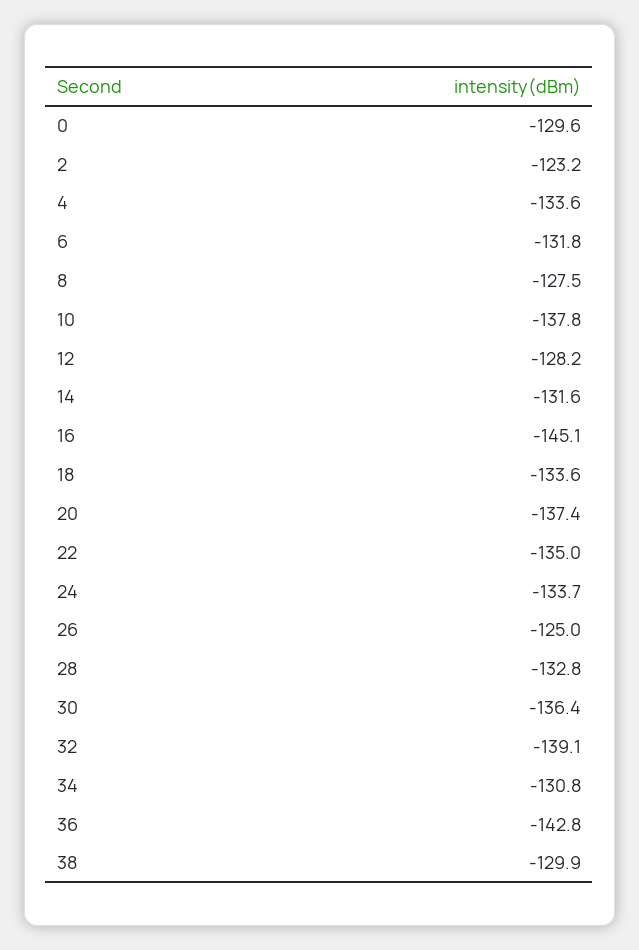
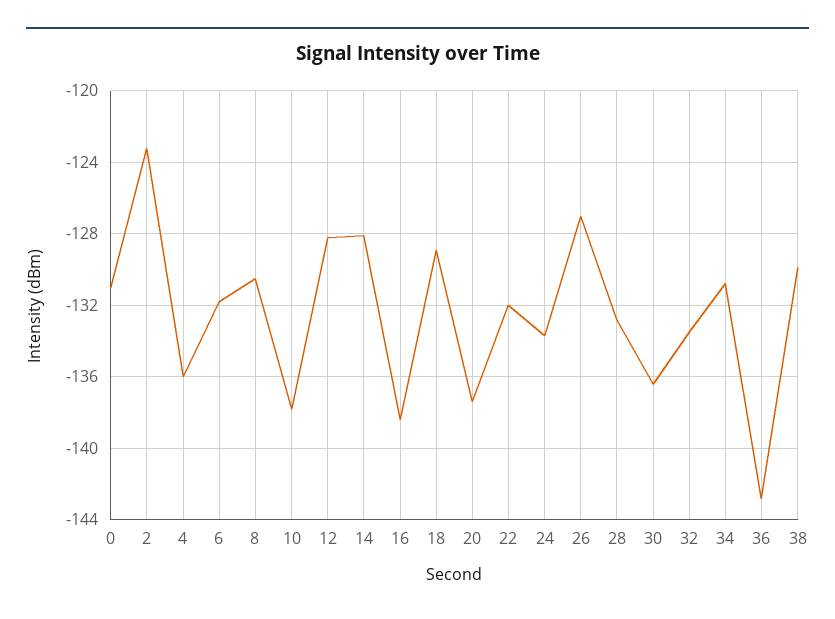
  {
-   "0": -129.6,
+   "0": -131,
    "2": -123.2,
-   "4": -133.6,
+   "4": -136,
    "6": -131.8,
-   "8": -127.5,
+   "8": -130.5,
    "10": -137.8,
    "12": -128.2,
-   "14": -131.6,
+   "14": -128,
-   "16": -145.1,
+   "16": -138.5,
-   "18": -133.6,
+   "18": -129,
    "20": -137.4,
-   "22": -135,
+   "22": -132,
    "24": -133.7,
-   "26": -125,
+   "26": -127,
    "28": -132.8,
    "30": -136.4,
-   "32": -139.1,
+   "32": -133.5,
    "34": -130.8,
    "36": -142.8,
    "38": -129.9
  }

